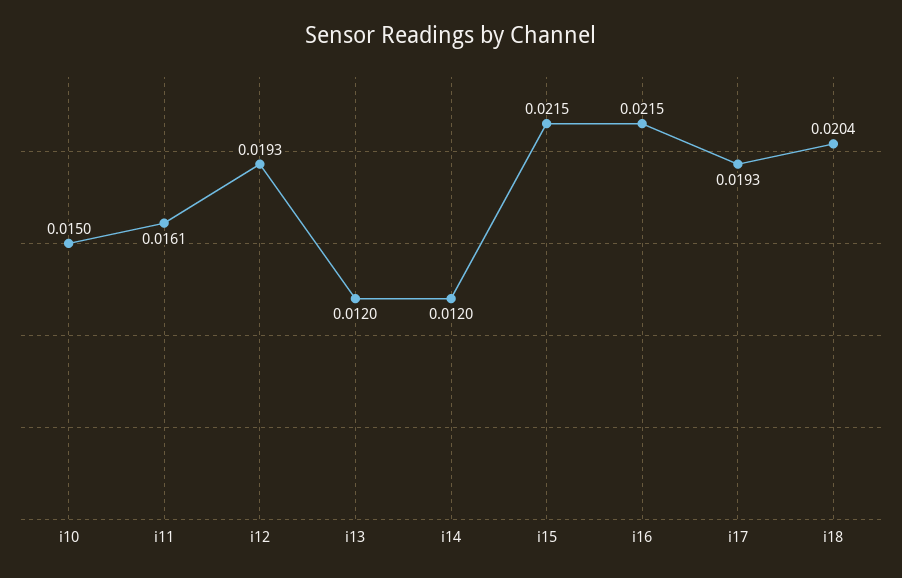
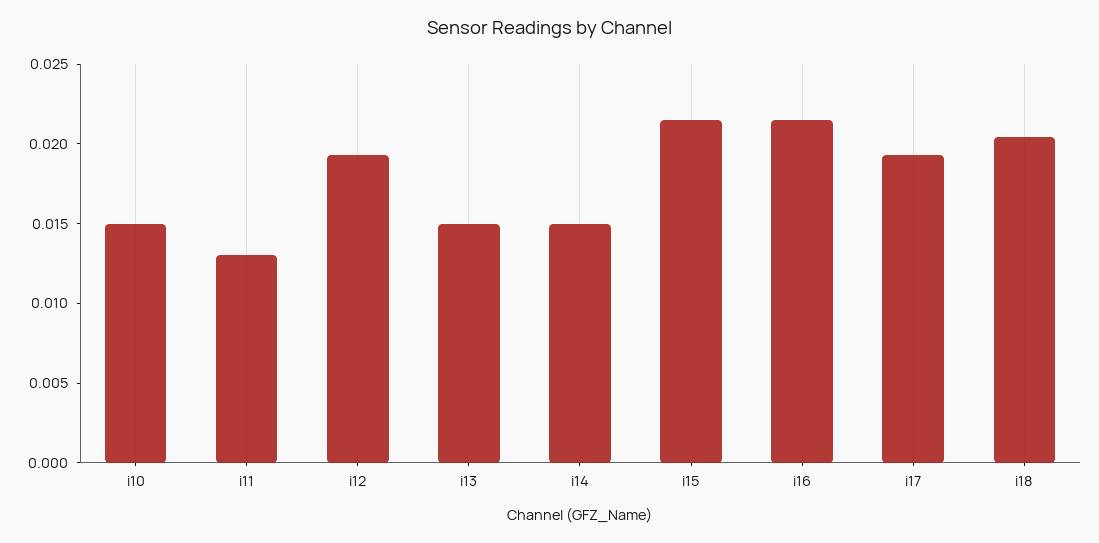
  {
    "i10": 0.015,
-   "i11": 0.0161,
+   "i11": 0.013,
    "i12": 0.0193,
-   "i13": 0.012,
+   "i13": 0.015,
-   "i14": 0.012,
+   "i14": 0.015,
    "i15": 0.0215,
    "i16": 0.0215,
    "i17": 0.0193,
    "i18": 0.0204
  }

